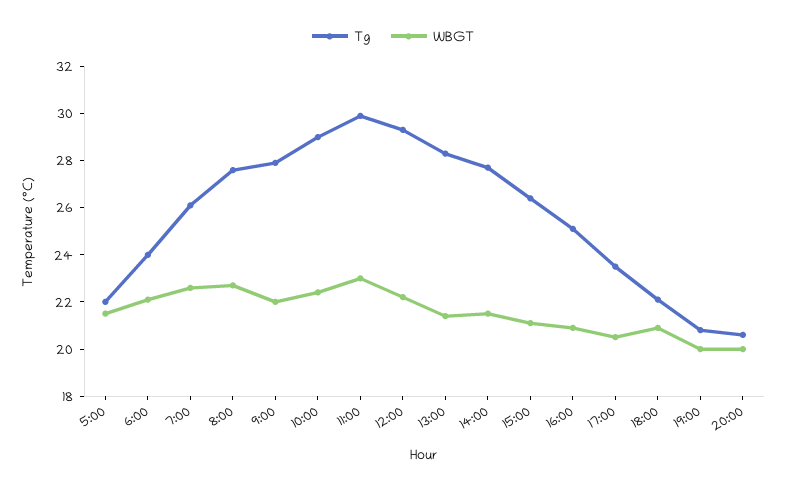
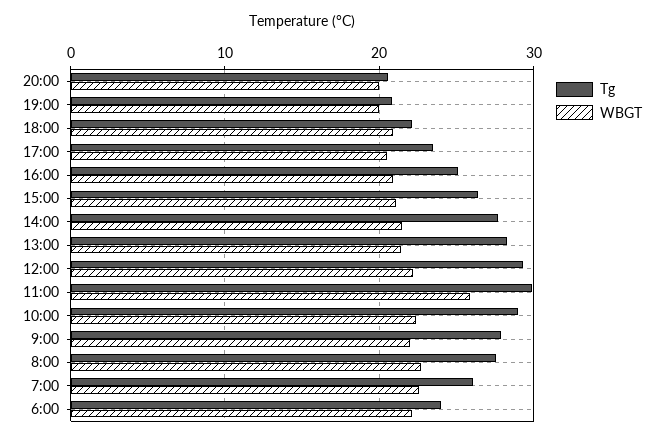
  {
    "Tg": {
-     "5:00": 22,
      "6:00": 24,
      "7:00": 26,
      "8:00": 27.5,
      "9:00": 28,
      "10:00": 29,
      "11:00": 30,
      "12:00": 29.5,
      "13:00": 28.5,
      "14:00": 27.5,
      "15:00": 26.5,
      "16:00": 25,
      "17:00": 23.5,
      "18:00": 22,
      "19:00": 21,
      "20:00": 20.5
    },
    "WBGT": {
-     "5:00": 21.5,
      "6:00": 22,
      "7:00": 22.5,
      "8:00": 22.5,
      "9:00": 22,
      "10:00": 22.5,
-     "11:00": 23,
+     "11:00": 26,
      "12:00": 22,
      "13:00": 21.5,
      "14:00": 21.5,
      "15:00": 21,
      "16:00": 21,
      "17:00": 20.5,
      "18:00": 21,
      "19:00": 20,
      "20:00": 20
    }
  }

